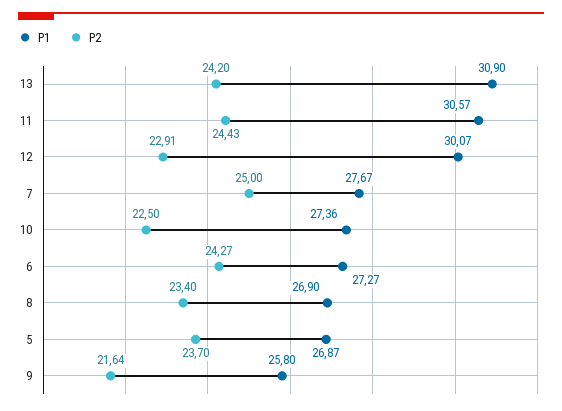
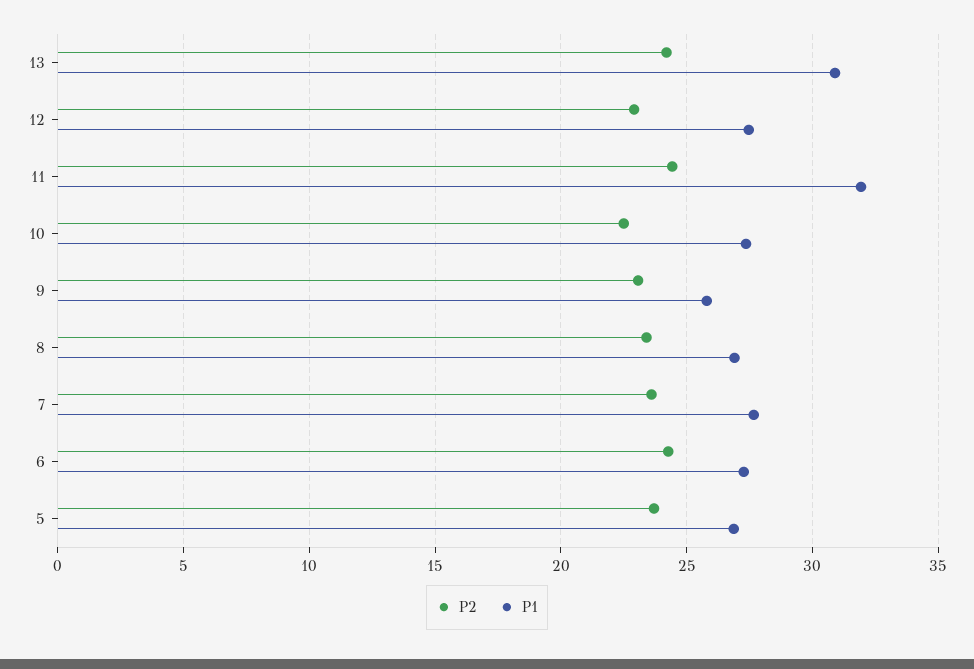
  {
    "P1": {
      "13": 30.9,
-     "11": 30.57,
+     "11": 32,
-     "12": 30.07,
+     "12": 27.5,
      "7": 27.67,
      "10": 27.36,
      "6": 27.27,
      "8": 26.9,
      "5": 26.87,
      "9": 25.8
    },
    "P2": {
      "13": 24.2,
      "11": 24.43,
      "12": 22.91,
-     "7": 25,
+     "7": 23.5,
      "10": 22.5,
      "6": 24.27,
      "8": 23.4,
      "5": 23.7,
-     "9": 21.64
+     "9": 23
    }
  }

